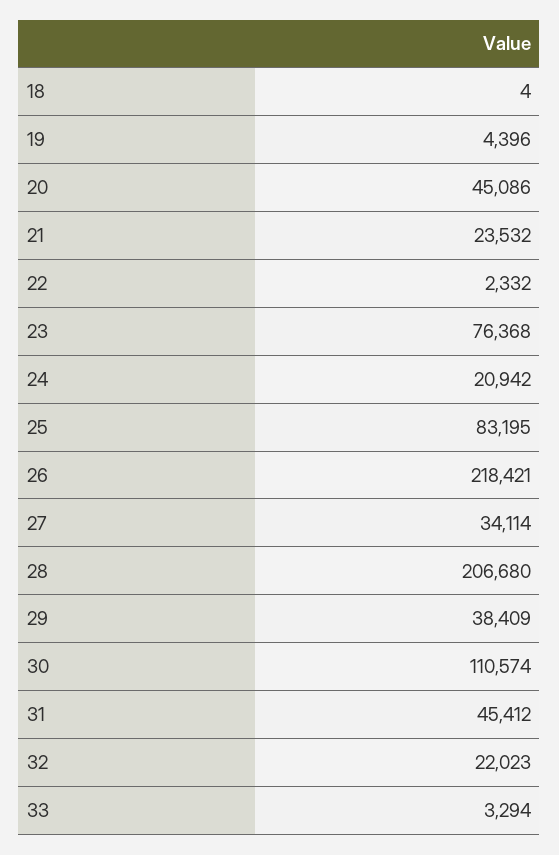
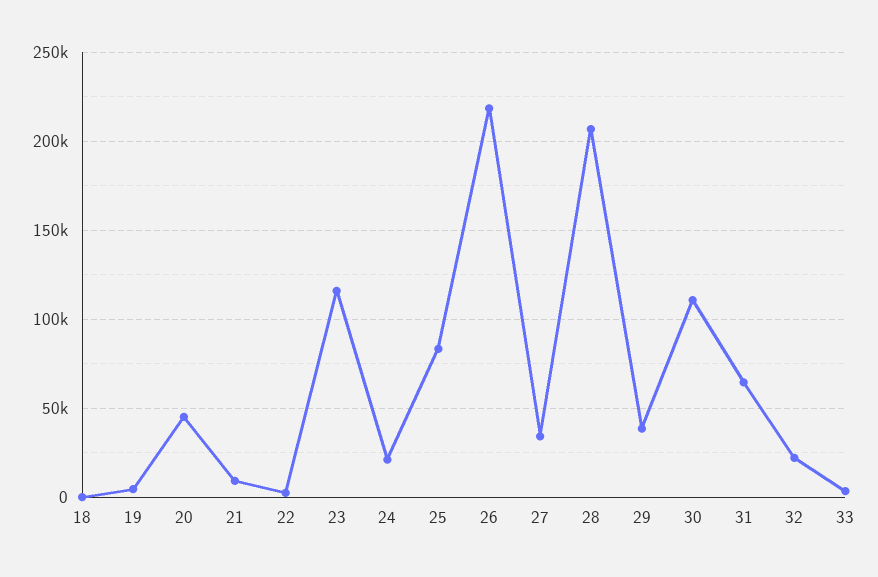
  {
    "18": 4,
    "19": 4396,
    "20": 45086,
-   "21": 23532,
+   "21": 10000,
    "22": 2332,
-   "23": 76368,
+   "23": 115000,
    "24": 20942,
    "25": 83195,
    "26": 218421,
    "27": 34114,
    "28": 206680,
    "29": 38409,
    "30": 110574,
-   "31": 45412,
+   "31": 65000,
    "32": 22023,
    "33": 3294
  }

